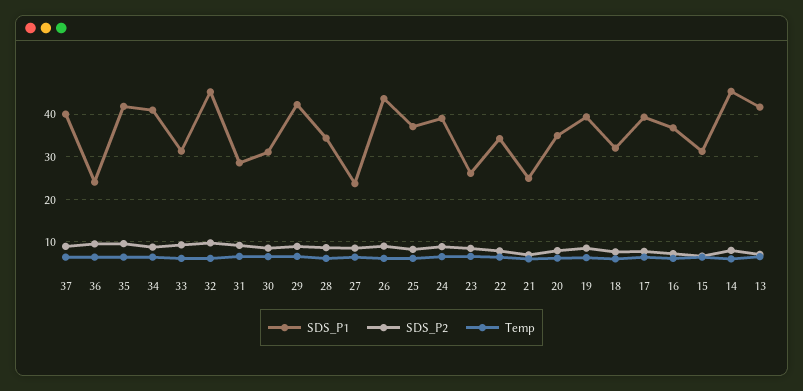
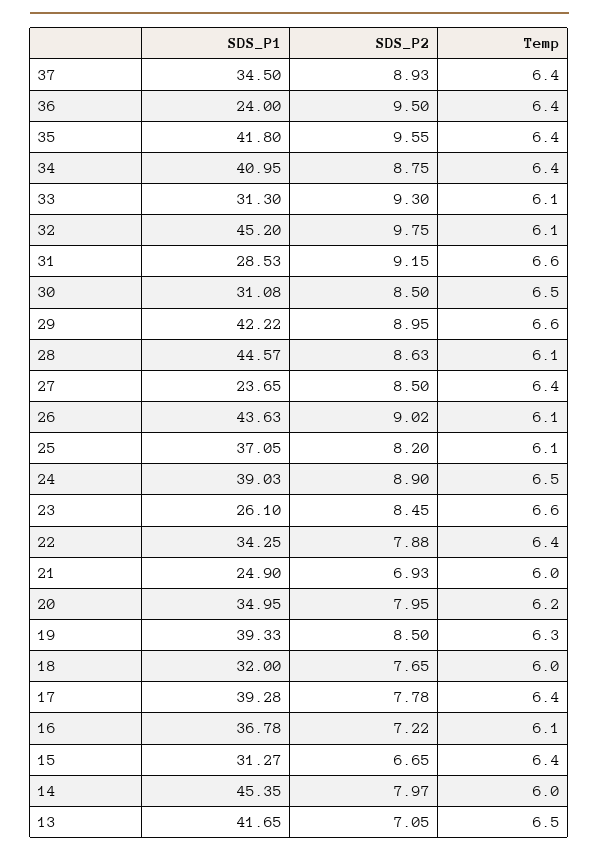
  {
    "SDS_P1": {
-     "37": 40,
+     "37": 34.5,
      "36": 24,
      "35": 41.8,
      "34": 40.95,
      "33": 31.3,
      "32": 45.2,
      "31": 28.53,
      "30": 31.08,
      "29": 42.22,
-     "28": 34,
+     "28": 44.57,
      "27": 23.65,
      "26": 43.63,
      "25": 37.05,
      "24": 39.03,
      "23": 26.1,
      "22": 34.25,
      "21": 24.9,
      "20": 34.95,
      "19": 39.33,
      "18": 32,
      "17": 39.28,
      "16": 36.78,
      "15": 31.27,
      "14": 45.35,
      "13": 41.65
    },
    "SDS_P2": {
      "37": 8.93,
      "36": 9.5,
      "35": 9.55,
      "34": 8.75,
      "33": 9.3,
      "32": 9.75,
      "31": 9.15,
      "30": 8.5,
      "29": 8.95,
      "28": 8.63,
      "27": 8.5,
      "26": 9.02,
      "25": 8.2,
      "24": 8.9,
      "23": 8.45,
      "22": 7.88,
      "21": 6.93,
      "20": 7.95,
      "19": 8.5,
      "18": 7.65,
      "17": 7.78,
      "16": 7.22,
      "15": 6.65,
      "14": 7.97,
      "13": 7.05
    },
    "Temp": {
      "37": 6.4,
      "36": 6.4,
      "35": 6.4,
      "34": 6.4,
      "33": 6.1,
      "32": 6.1,
      "31": 6.6,
      "30": 6.5,
      "29": 6.6,
      "28": 6.1,
      "27": 6.4,
      "26": 6.1,
      "25": 6.1,
      "24": 6.5,
      "23": 6.6,
      "22": 6.4,
      "21": 6,
      "20": 6.2,
      "19": 6.3,
      "18": 6,
      "17": 6.4,
      "16": 6.1,
      "15": 6.4,
      "14": 6,
      "13": 6.5
    }
  }

